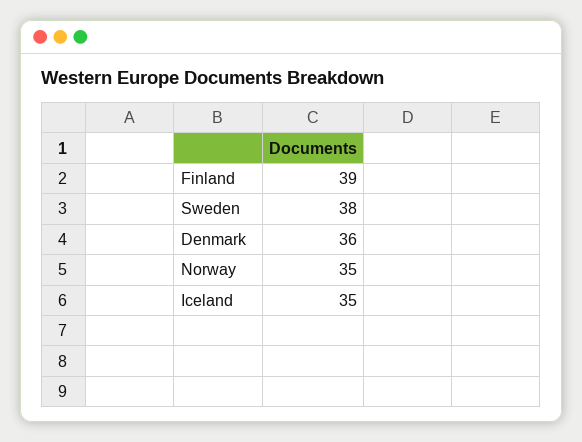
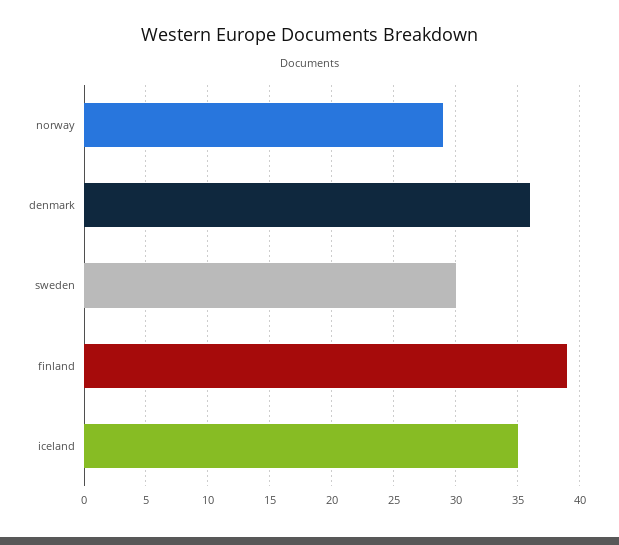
  {
    "Finland": 39,
-   "Sweden": 38,
+   "Sweden": 30,
    "Denmark": 36,
-   "Norway": 35,
+   "Norway": 29,
    "Iceland": 35
  }

